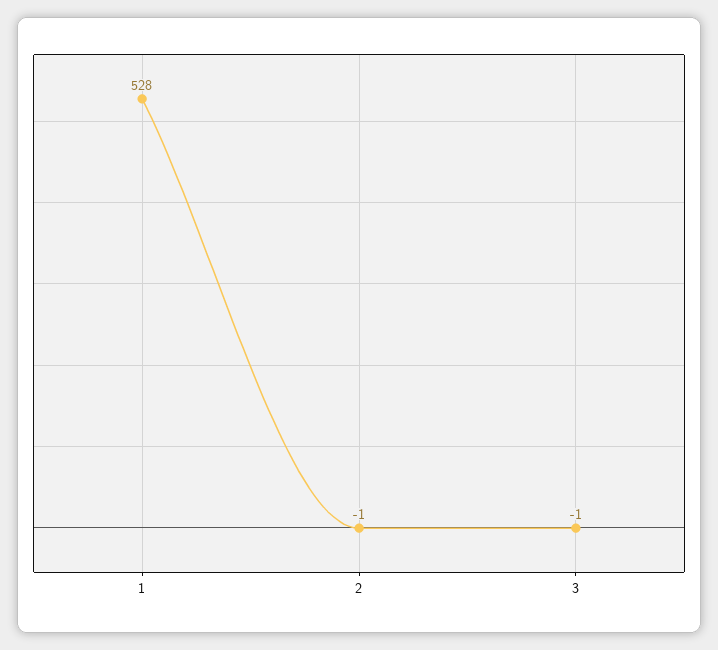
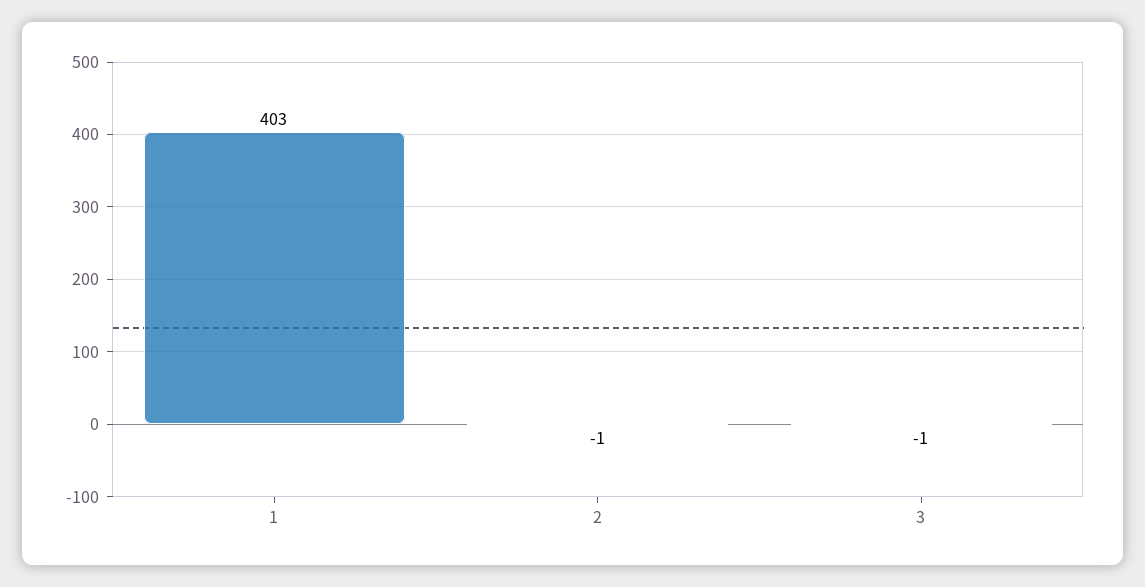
  {
-   "1": 528,
+   "1": 403,
    "2": -1,
    "3": -1
  }

